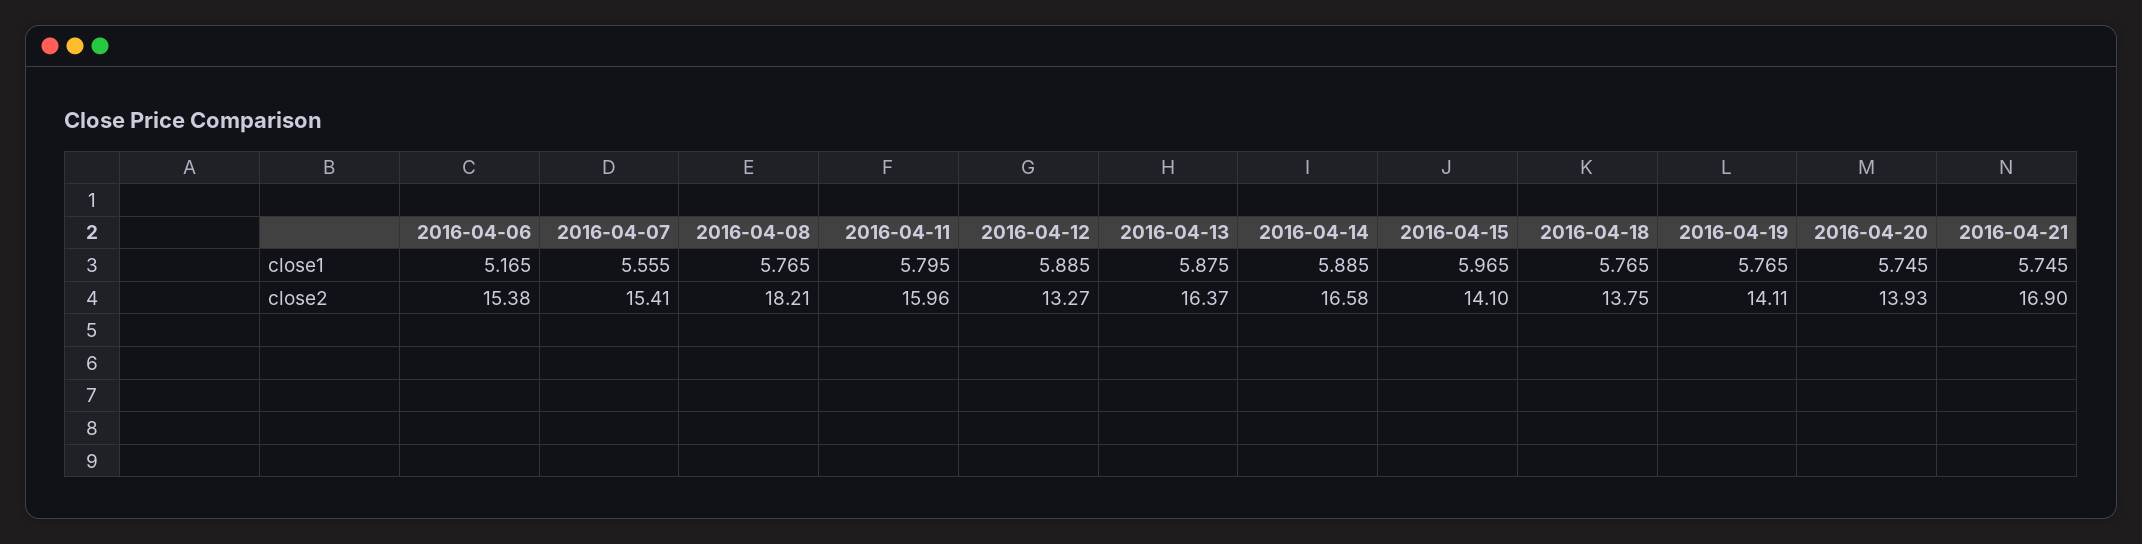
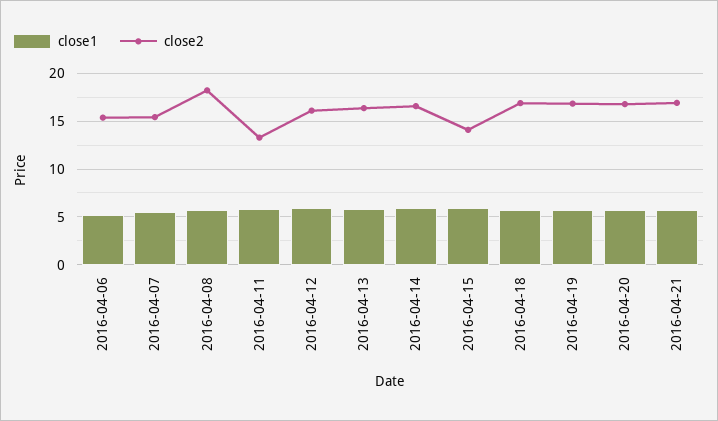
  {
    "close1": {
      "2016-04-06": 5.165,
      "2016-04-07": 5.555,
      "2016-04-08": 5.765,
      "2016-04-11": 5.795,
      "2016-04-12": 5.885,
      "2016-04-13": 5.875,
      "2016-04-14": 5.885,
      "2016-04-15": 5.965,
      "2016-04-18": 5.765,
      "2016-04-19": 5.765,
      "2016-04-20": 5.745,
      "2016-04-21": 5.745
    },
    "close2": {
      "2016-04-06": 15.38,
      "2016-04-07": 15.41,
      "2016-04-08": 18.21,
-     "2016-04-11": 15.96,
+     "2016-04-11": 13,
-     "2016-04-12": 13.27,
+     "2016-04-12": 16,
      "2016-04-13": 16.37,
      "2016-04-14": 16.58,
      "2016-04-15": 14.1,
-     "2016-04-18": 13.75,
+     "2016-04-18": 17,
-     "2016-04-19": 14.11,
+     "2016-04-19": 17,
-     "2016-04-20": 13.93,
+     "2016-04-20": 17,
      "2016-04-21": 16.9
    }
  }

